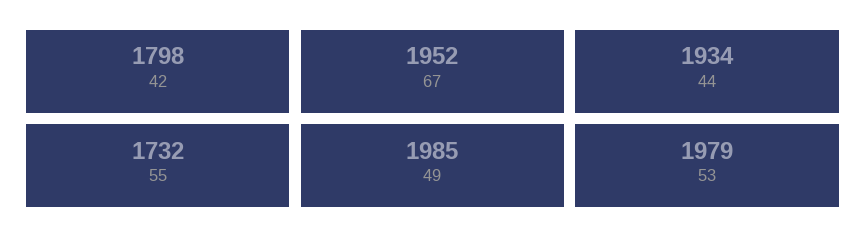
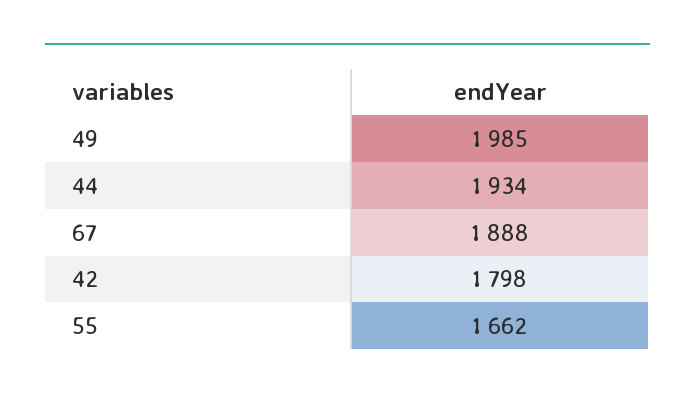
  {
    "42": 1798,
-   "67": 1952,
+   "67": 1888,
    "44": 1934,
-   "55": 1732,
+   "55": 1662,
-   "49": 1985,
+   "49": 1985
-   "53": 1979
  }

